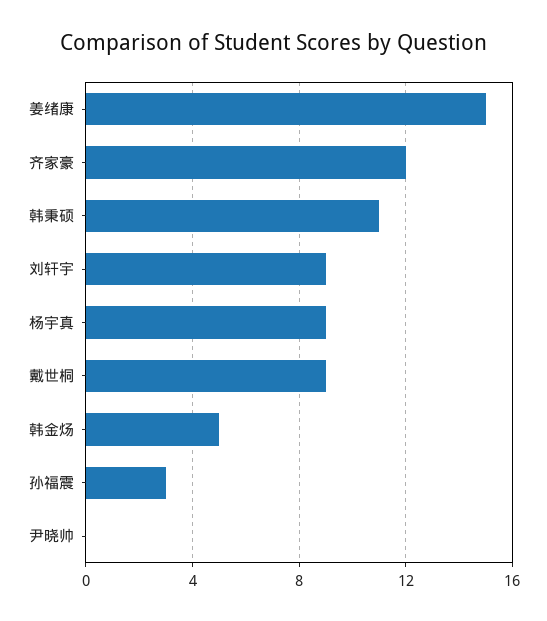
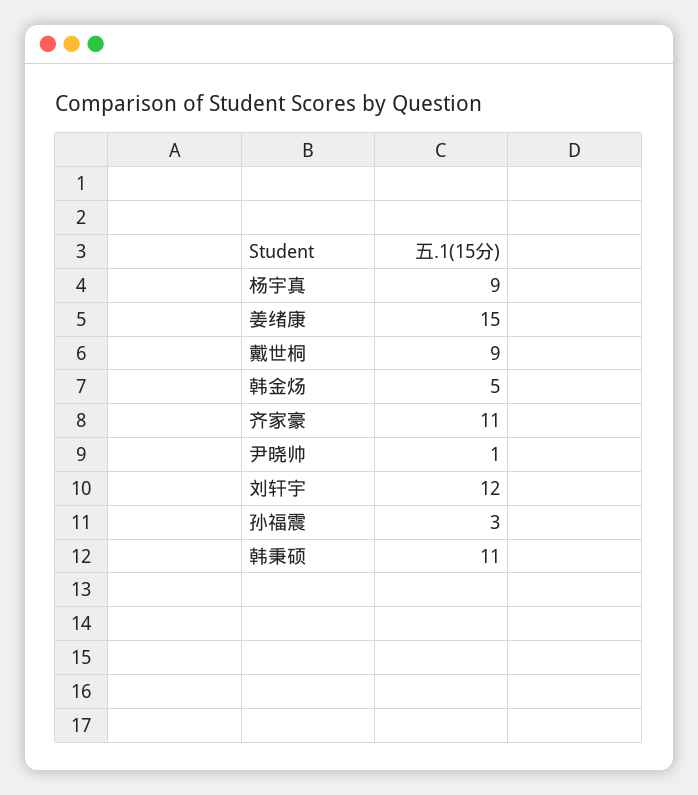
  {
    "姜绪康": 15,
-   "齐家豪": 12,
+   "齐家豪": 11,
    "韩秉硕": 11,
-   "刘轩宇": 9,
+   "刘轩宇": 12,
    "杨宇真": 9,
    "戴世桐": 9,
    "韩金炀": 5,
    "孙福震": 3,
-   "尹晓帅": 0
+   "尹晓帅": 1
  }

